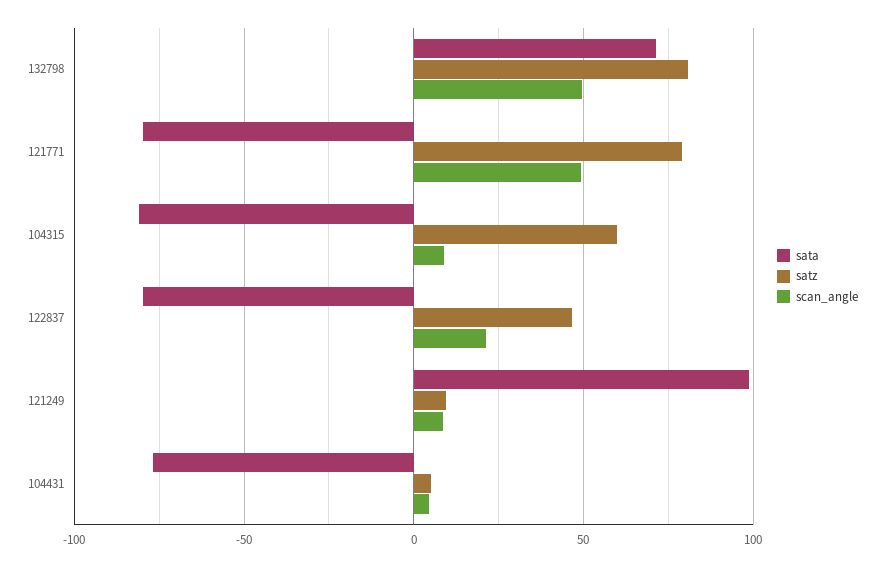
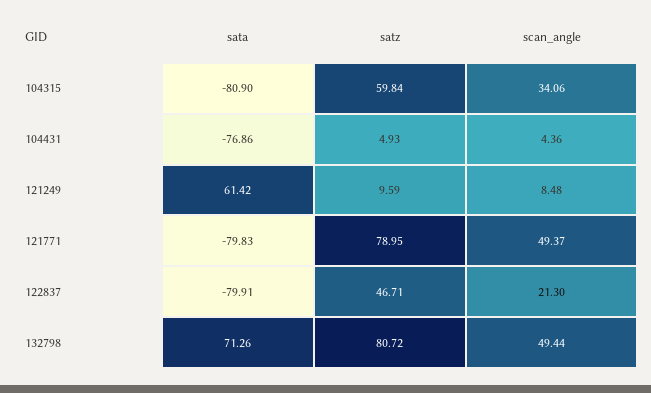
  {
    "sata": {
      "132798": 71.26,
      "121771": -79.83,
      "104315": -80.9,
      "122837": -79.91,
-     "121249": 100,
+     "121249": 61.42,
      "104431": -76.86
    },
    "satz": {
      "132798": 80.72,
      "121771": 78.95,
      "104315": 59.84,
      "122837": 46.71,
      "121249": 9.59,
      "104431": 4.93
    },
    "scan_angle": {
      "132798": 49.44,
      "121771": 49.37,
-     "104315": 10,
+     "104315": 34.06,
      "122837": 21.3,
      "121249": 8.48,
      "104431": 4.36
    }
  }

